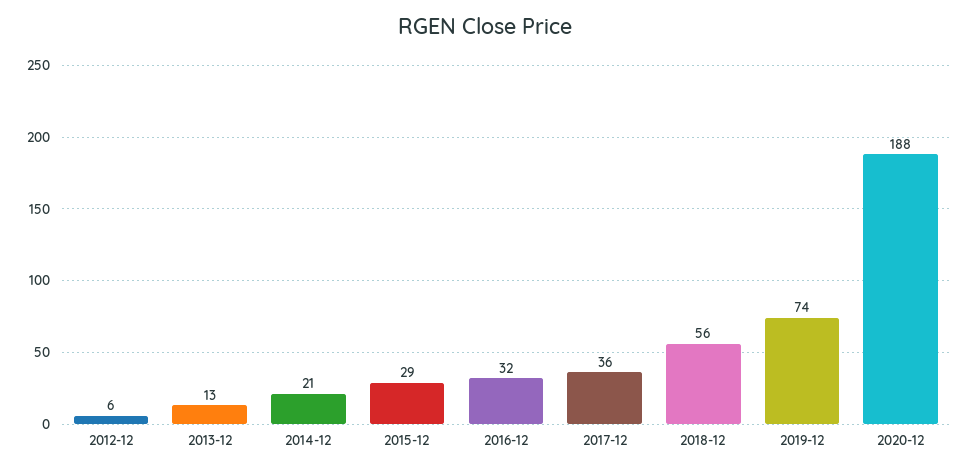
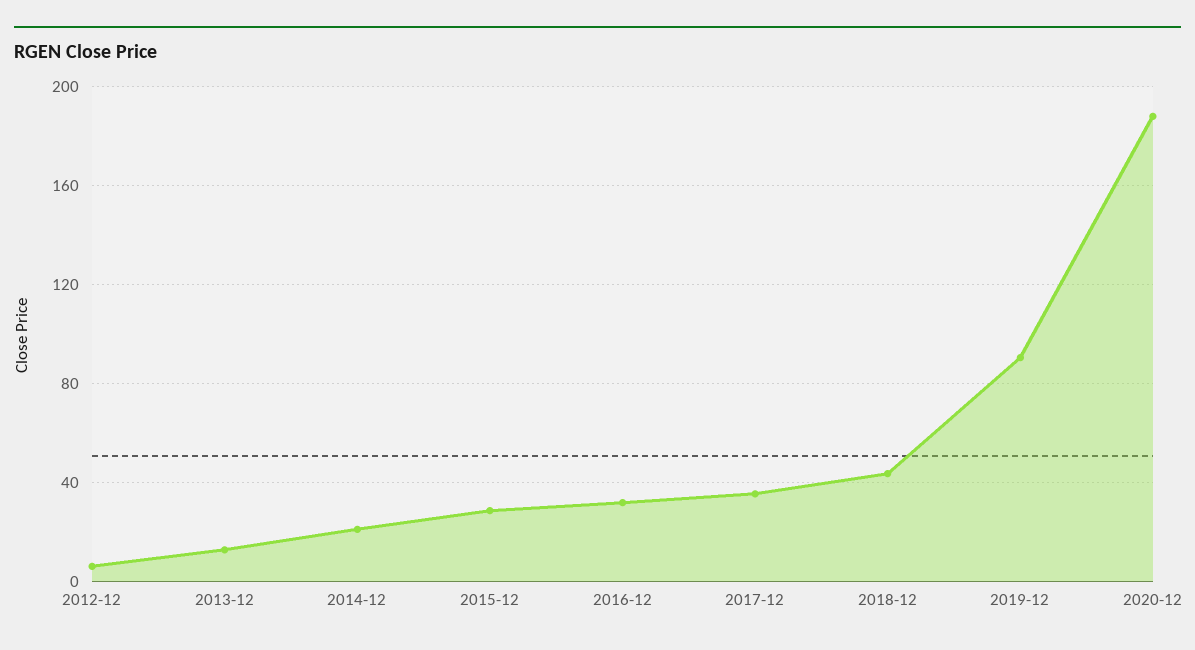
  {
    "2012-12": 6,
    "2013-12": 13,
    "2014-12": 21,
    "2015-12": 29,
    "2016-12": 32,
    "2017-12": 36,
-   "2018-12": 56,
+   "2018-12": 45,
-   "2019-12": 74,
+   "2019-12": 90,
    "2020-12": 188
  }

